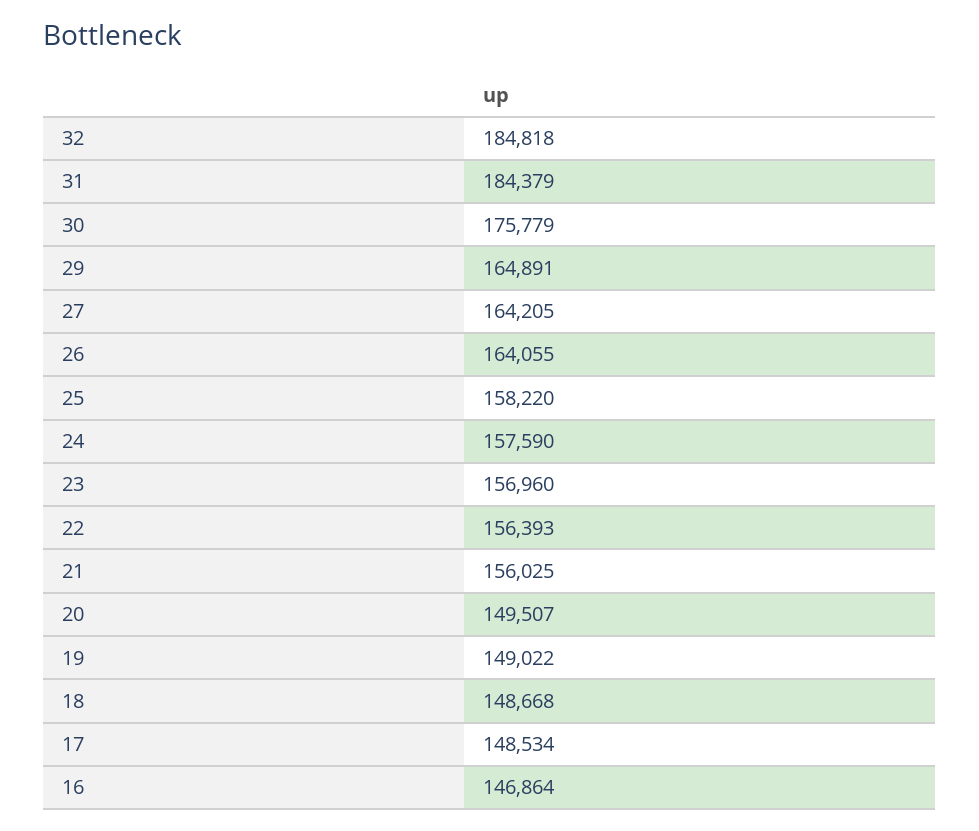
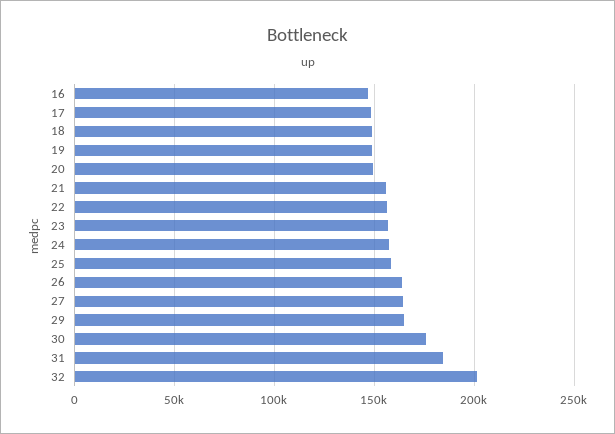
  {
-   "32": 184818,
+   "32": 200000,
    "31": 184379,
    "30": 175779,
    "29": 164891,
    "27": 164205,
    "26": 164055,
    "25": 158220,
    "24": 157590,
    "23": 156960,
    "22": 156393,
    "21": 156025,
    "20": 149507,
    "19": 149022,
    "18": 148668,
    "17": 148534,
    "16": 146864
  }

